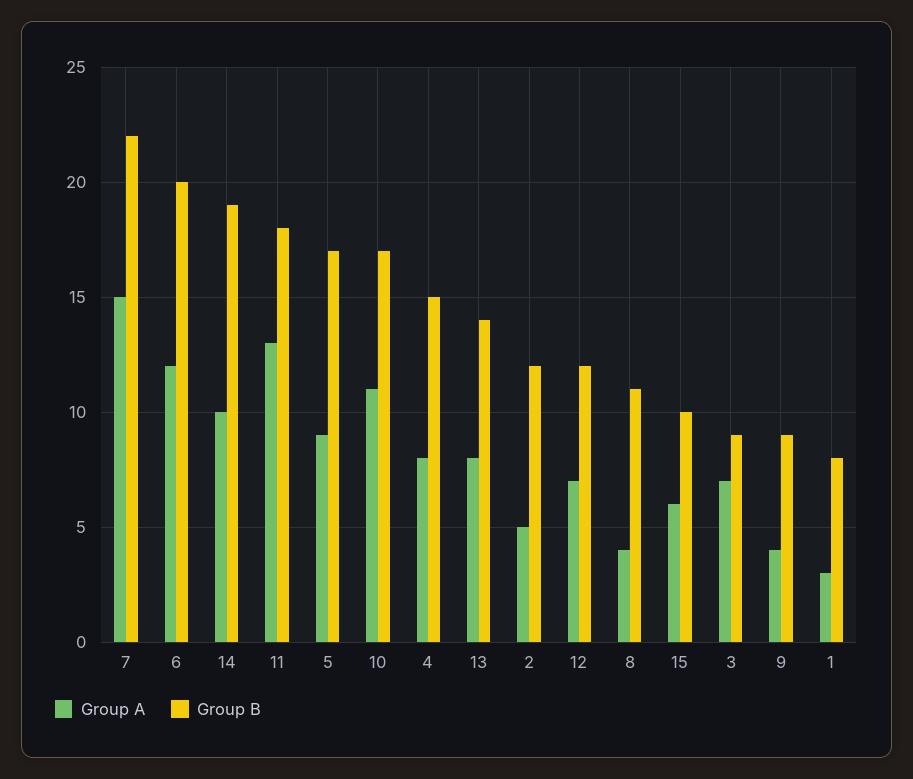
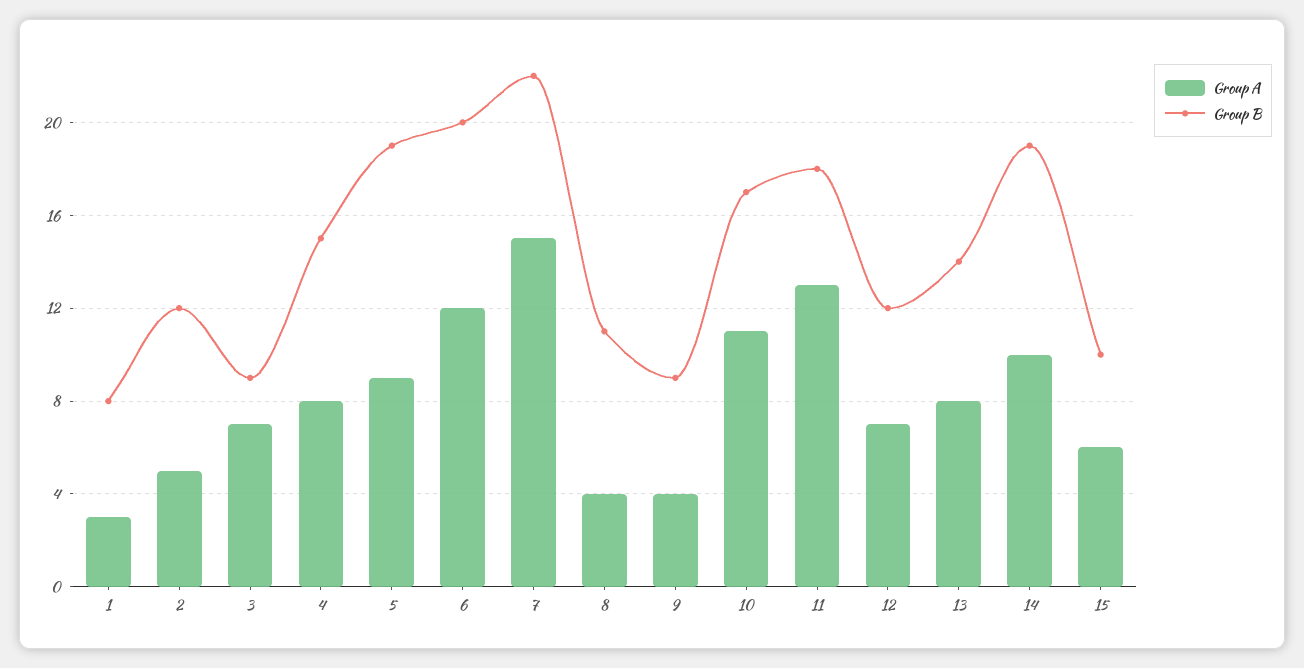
  {
    "Group A": {
      "7": 15,
      "6": 12,
      "14": 10,
      "11": 13,
      "5": 9,
      "10": 11,
      "4": 8,
      "13": 8,
      "2": 5,
      "12": 7,
      "8": 4,
      "15": 6,
      "3": 7,
      "9": 4,
      "1": 3
    },
    "Group B": {
      "7": 22,
      "6": 20,
      "14": 19,
      "11": 18,
-     "5": 17,
+     "5": 19,
      "10": 17,
      "4": 15,
      "13": 14,
      "2": 12,
      "12": 12,
      "8": 11,
      "15": 10,
      "3": 9,
      "9": 9,
      "1": 8
    }
  }

